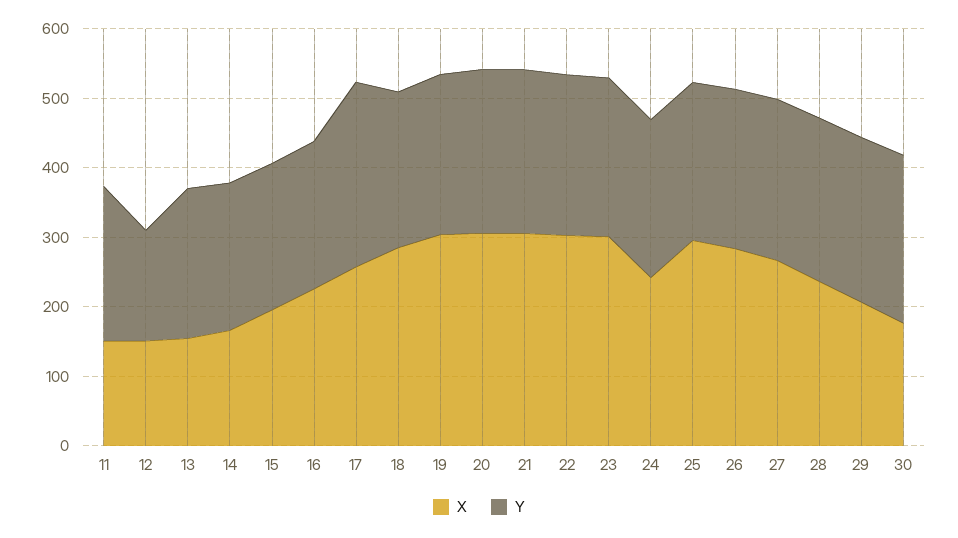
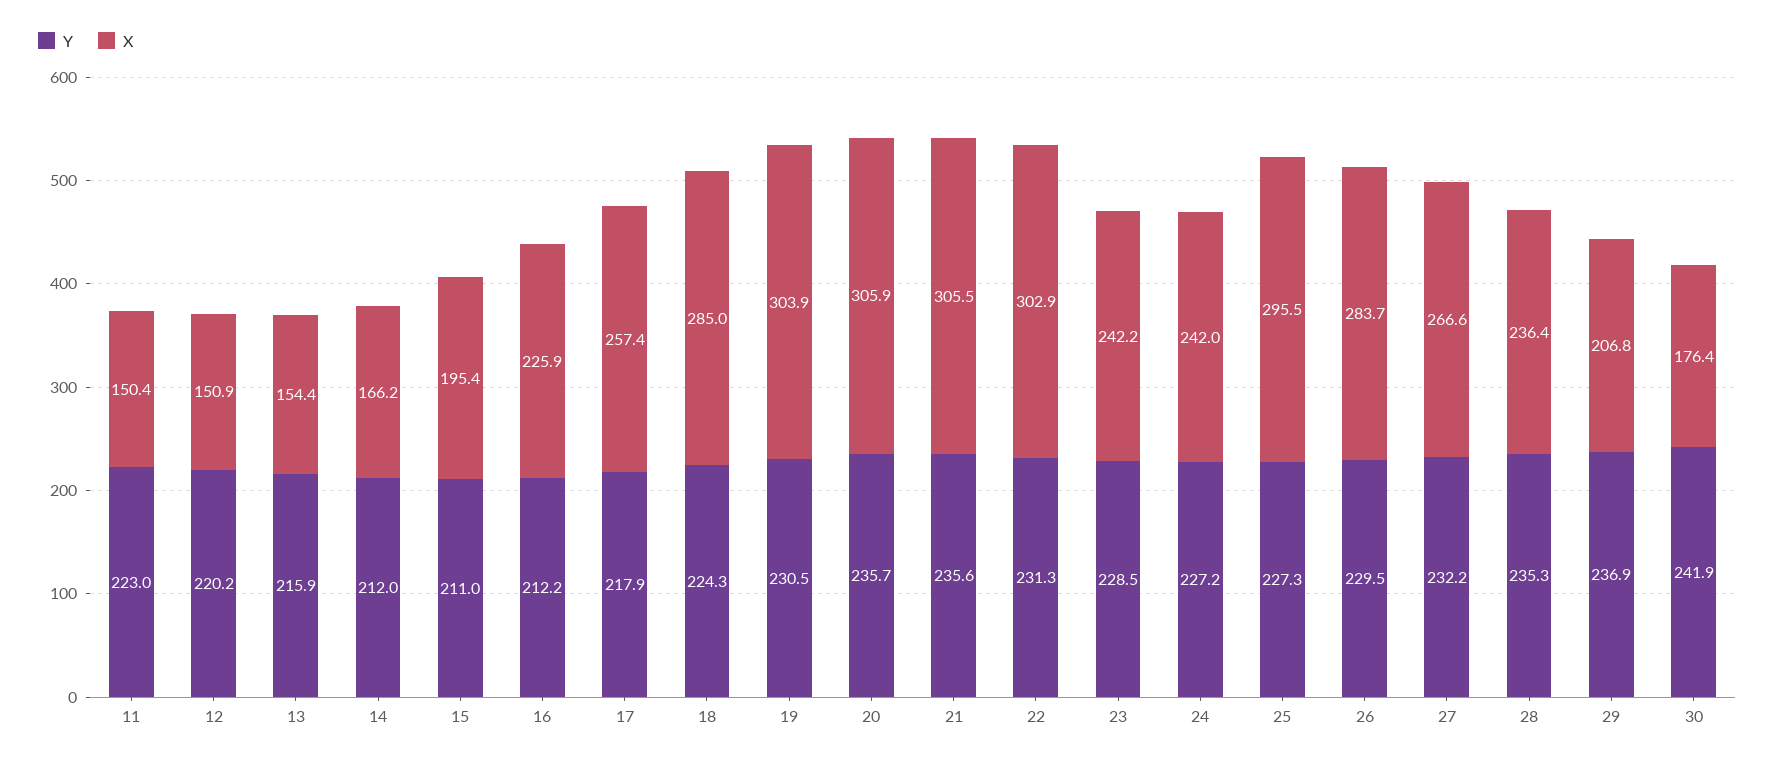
  {
    "X": {
      "11": 150.4,
      "12": 150.9,
      "13": 154.4,
      "14": 166.2,
      "15": 195.4,
      "16": 225.9,
      "17": 257.4,
      "18": 285,
      "19": 303.9,
      "20": 305.9,
      "21": 305.5,
      "22": 302.9,
-     "23": 300,
+     "23": 242.2,
      "24": 242,
      "25": 295.5,
      "26": 283.7,
      "27": 266.6,
      "28": 236.4,
      "29": 206.8,
      "30": 176.4
    },
    "Y": {
      "11": 223,
-     "12": 160,
+     "12": 220.2,
      "13": 215.9,
      "14": 212,
      "15": 211,
      "16": 212.2,
-     "17": 260,
+     "17": 217.9,
      "18": 224.3,
      "19": 230.5,
      "20": 235.7,
      "21": 235.6,
      "22": 231.3,
      "23": 228.5,
      "24": 227.2,
      "25": 227.3,
      "26": 229.5,
      "27": 232.2,
      "28": 235.3,
      "29": 236.9,
      "30": 241.9
    }
  }

